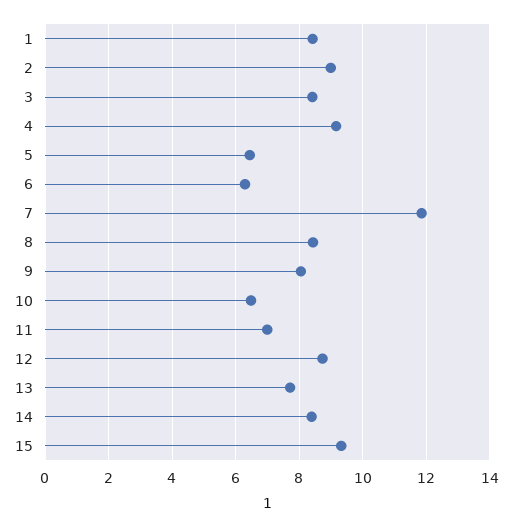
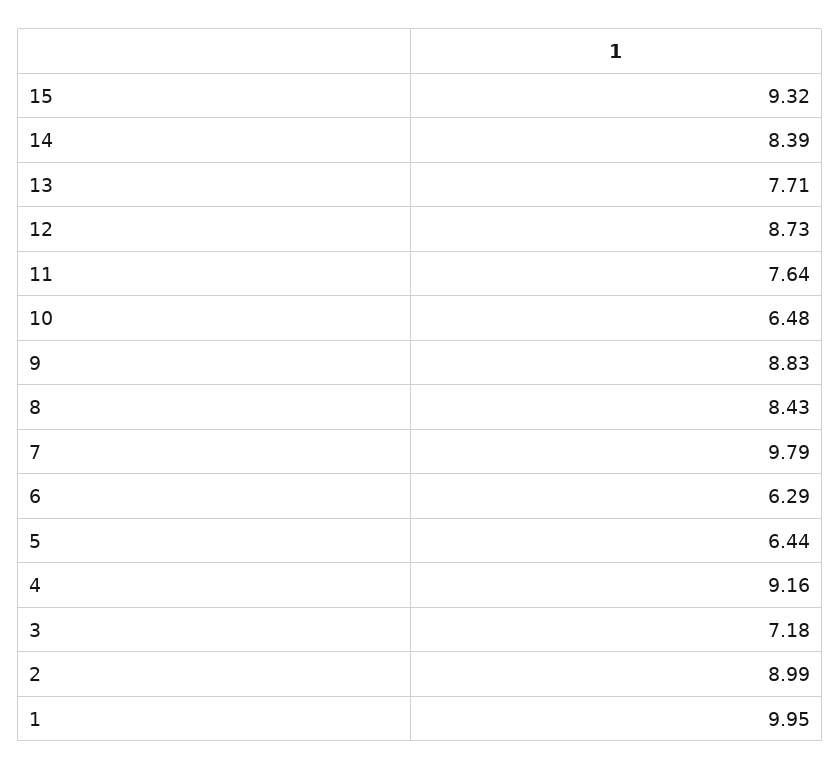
  {
-   "1": 8.4,
+   "1": 9.95,
    "2": 8.99,
-   "3": 8.4,
+   "3": 7.18,
    "4": 9.16,
    "5": 6.44,
    "6": 6.29,
-   "7": 11.8,
+   "7": 9.79,
    "8": 8.43,
-   "9": 8,
+   "9": 8.83,
    "10": 6.48,
-   "11": 7,
+   "11": 7.64,
    "12": 8.73,
    "13": 7.71,
    "14": 8.39,
    "15": 9.32
  }

